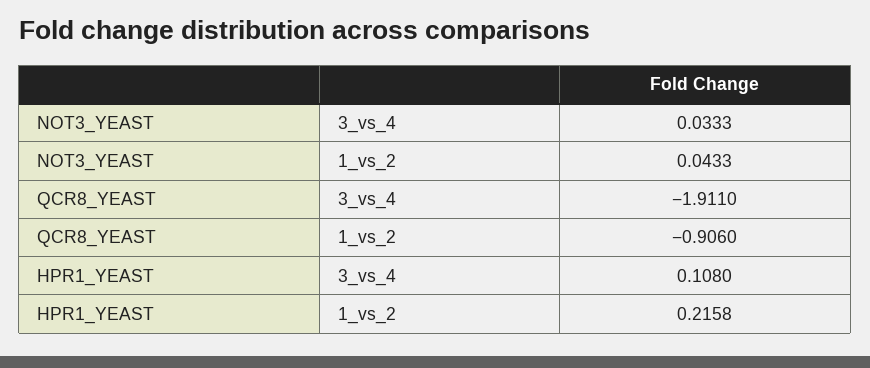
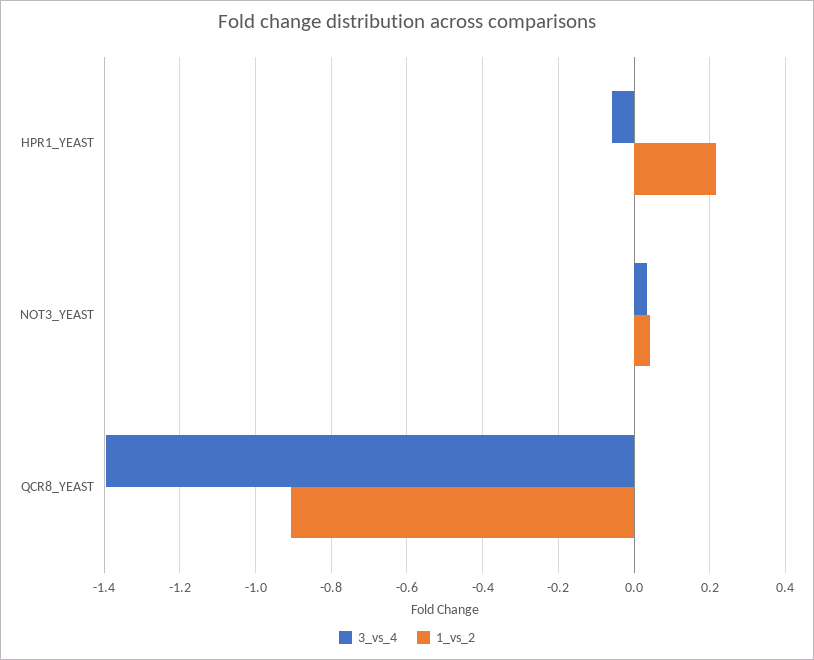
  {
    "3_vs_4": {
      "NOT3_YEAST": 0.0333,
-     "QCR8_YEAST": -1.911,
+     "QCR8_YEAST": -1.4,
-     "HPR1_YEAST": 0.108
+     "HPR1_YEAST": -0.06
    },
    "1_vs_2": {
      "NOT3_YEAST": 0.0433,
      "QCR8_YEAST": -0.906,
      "HPR1_YEAST": 0.2158
    }
  }

